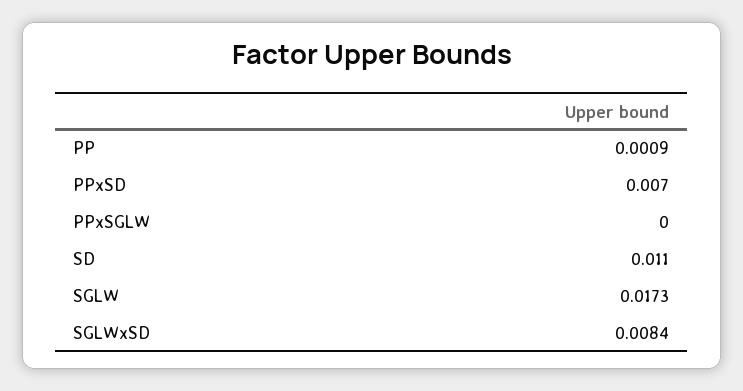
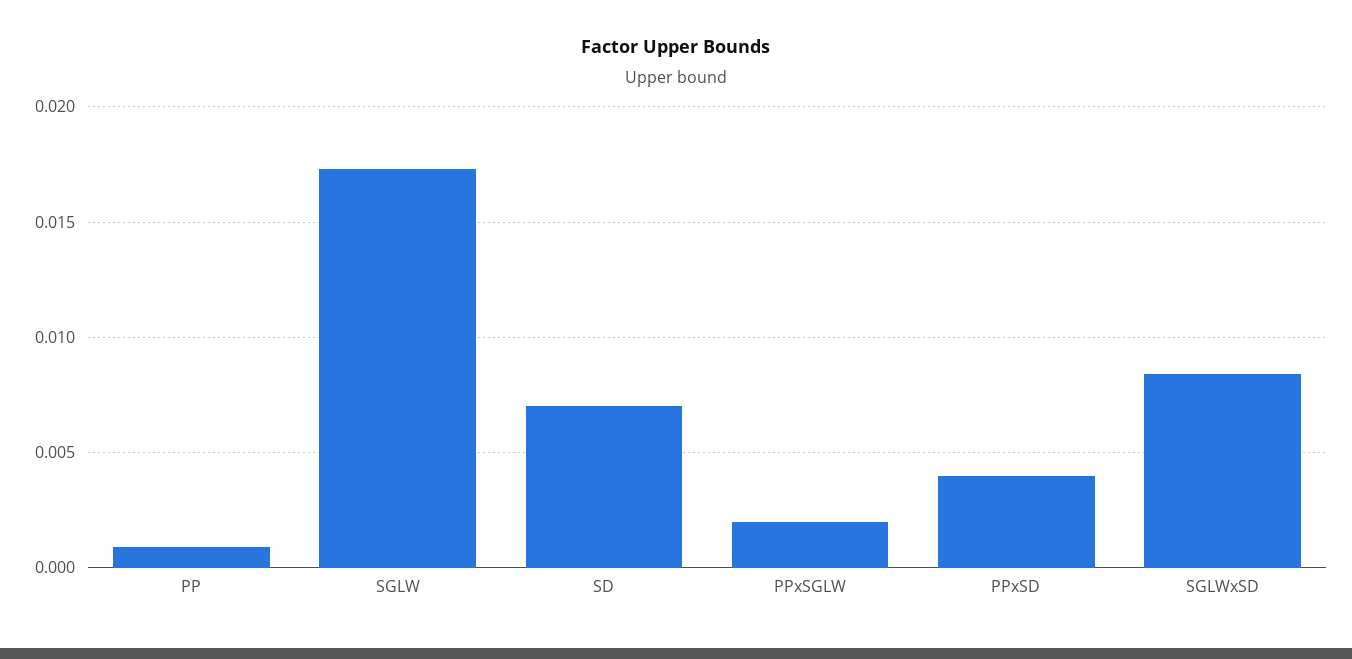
  {
    "PP": 0.0009,
-   "PPxSD": 0.007,
+   "PPxSD": 0.004,
-   "PPxSGLW": 0,
+   "PPxSGLW": 0.002,
-   "SD": 0.011,
+   "SD": 0.007,
    "SGLW": 0.0173,
    "SGLWxSD": 0.0084
  }

